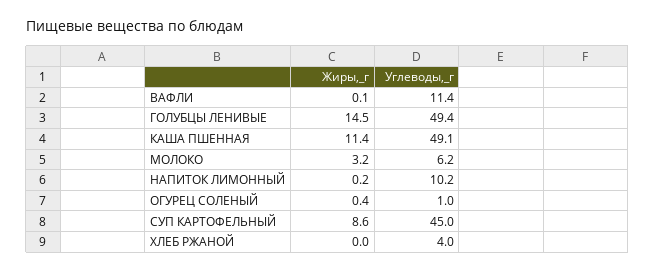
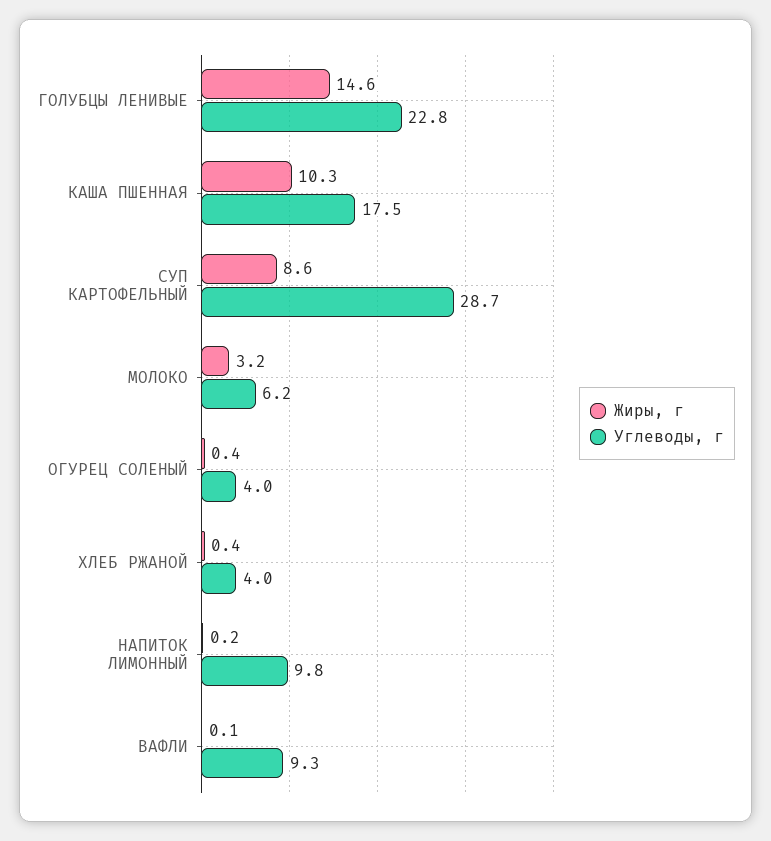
  {
    "Жиры,_г": {
      "ВАФЛИ": 0.1,
-     "ГОЛУБЦЫ ЛЕНИВЫЕ": 14.5,
+     "ГОЛУБЦЫ ЛЕНИВЫЕ": 14.6,
-     "КАША ПШЕННАЯ": 11.4,
+     "КАША ПШЕННАЯ": 10.3,
      "МОЛОКО": 3.2,
      "НАПИТОК ЛИМОННЫЙ": 0.2,
      "ОГУРЕЦ СОЛЕНЫЙ": 0.4,
      "СУП КАРТОФЕЛЬНЫЙ": 8.6,
-     "ХЛЕБ РЖАНОЙ": 0
+     "ХЛЕБ РЖАНОЙ": 0.4
    },
    "Углеводы,_г": {
-     "ВАФЛИ": 11.4,
+     "ВАФЛИ": 9.3,
-     "ГОЛУБЦЫ ЛЕНИВЫЕ": 49.4,
+     "ГОЛУБЦЫ ЛЕНИВЫЕ": 22.8,
-     "КАША ПШЕННАЯ": 49.1,
+     "КАША ПШЕННАЯ": 17.5,
      "МОЛОКО": 6.2,
-     "НАПИТОК ЛИМОННЫЙ": 10.2,
+     "НАПИТОК ЛИМОННЫЙ": 9.8,
-     "ОГУРЕЦ СОЛЕНЫЙ": 1,
+     "ОГУРЕЦ СОЛЕНЫЙ": 4,
-     "СУП КАРТОФЕЛЬНЫЙ": 45,
+     "СУП КАРТОФЕЛЬНЫЙ": 28.7,
      "ХЛЕБ РЖАНОЙ": 4
    }
  }

